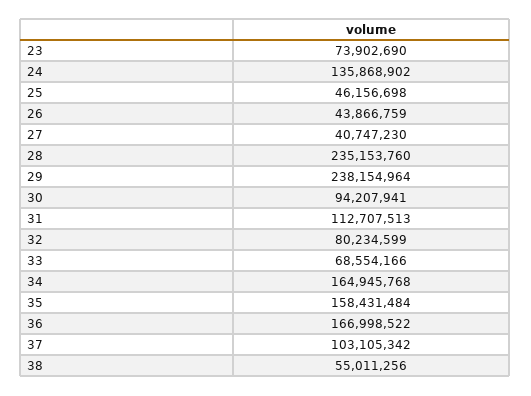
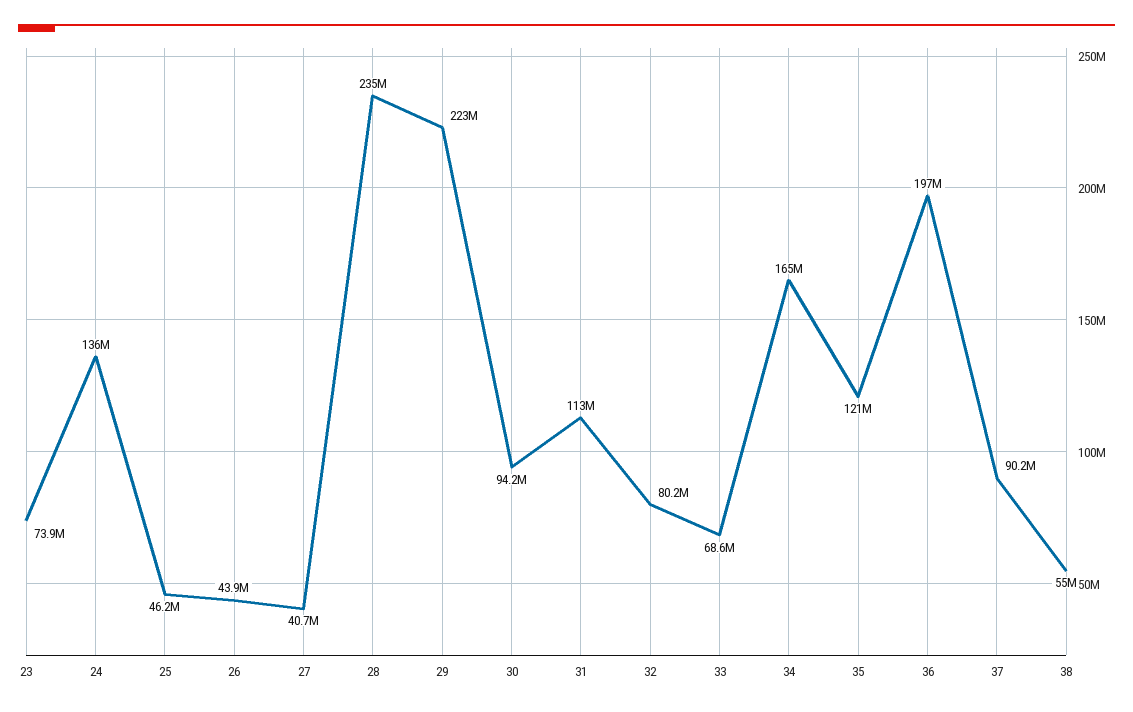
  {
    "23": 73902690,
    "24": 135868902,
    "25": 46156698,
    "26": 43866759,
    "27": 40747230,
    "28": 235153760,
-   "29": 238154964,
+   "29": 223000000,
    "30": 94207941,
    "31": 112707513,
    "32": 80234599,
    "33": 68554166,
    "34": 164945768,
-   "35": 158431484,
+   "35": 121000000,
-   "36": 166998522,
+   "36": 197000000,
-   "37": 103105342,
+   "37": 90200000,
    "38": 55011256
  }

